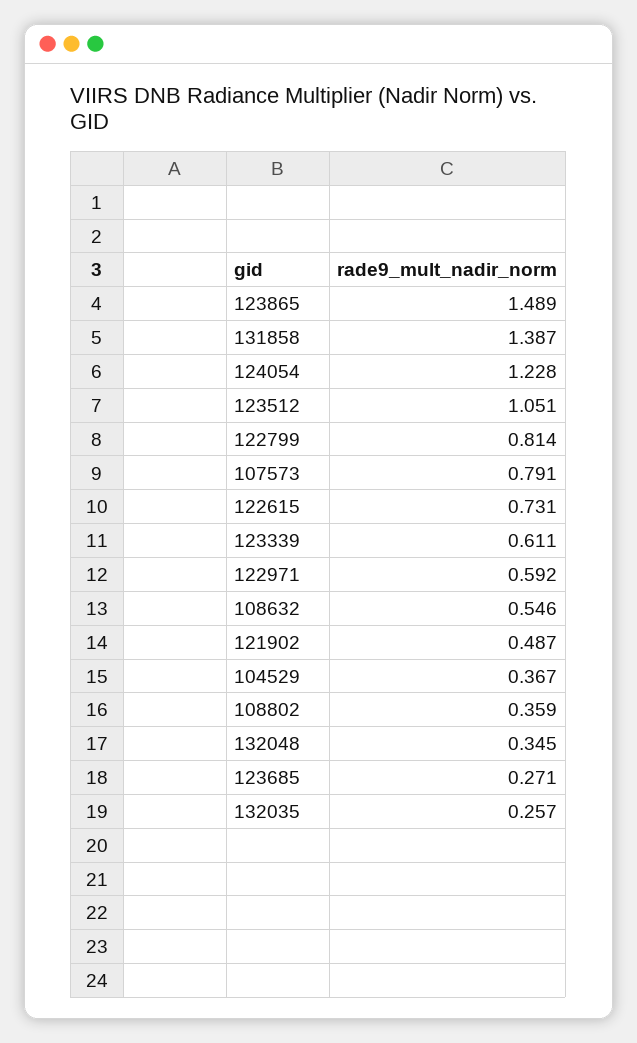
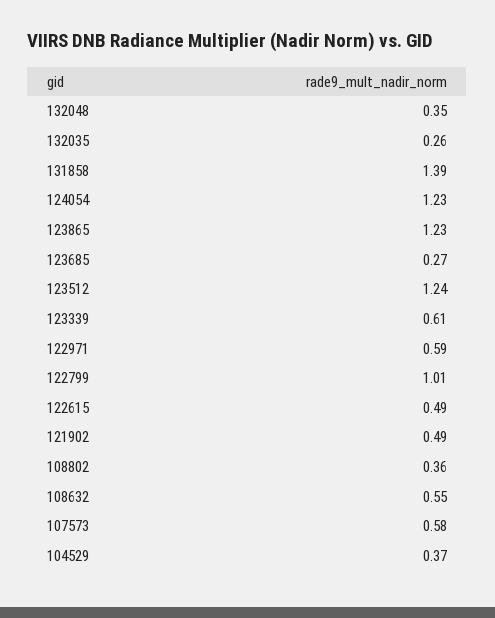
  {
-   "123865": 1.489,
+   "123865": 1.23,
    "131858": 1.387,
    "124054": 1.228,
-   "123512": 1.051,
+   "123512": 1.24,
-   "122799": 0.814,
+   "122799": 1.01,
-   "107573": 0.791,
+   "107573": 0.58,
-   "122615": 0.731,
+   "122615": 0.49,
    "123339": 0.611,
    "122971": 0.592,
    "108632": 0.546,
    "121902": 0.487,
    "104529": 0.367,
    "108802": 0.359,
    "132048": 0.345,
    "123685": 0.271,
    "132035": 0.257
  }

